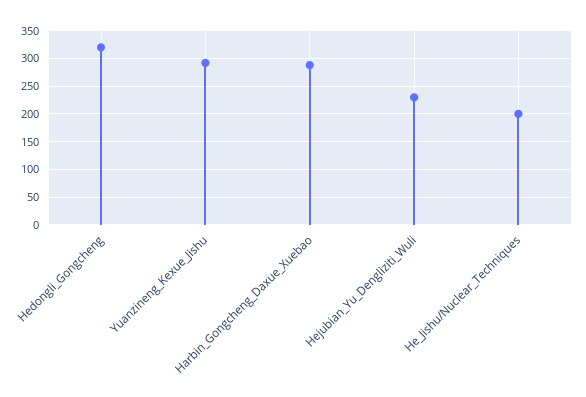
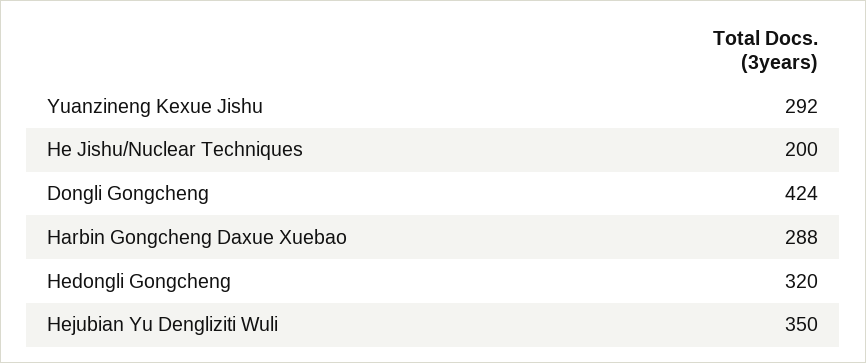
  {
    "Hedongli_Gongcheng": 320,
    "Yuanzineng_Kexue_Jishu": 292,
    "Harbin_Gongcheng_Daxue_Xuebao": 288,
-   "Hejubian_Yu_Dengliziti_Wuli": 225,
+   "Hejubian_Yu_Dengliziti_Wuli": 350,
-   "He_Jishu/Nuclear_Techniques": 200
+   "He_Jishu/Nuclear_Techniques": 200,
+   "Dongli Gongcheng": 424
  }

